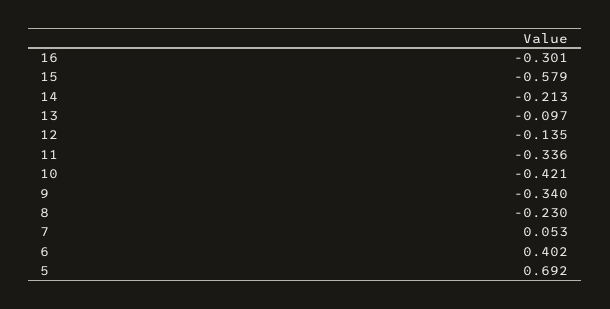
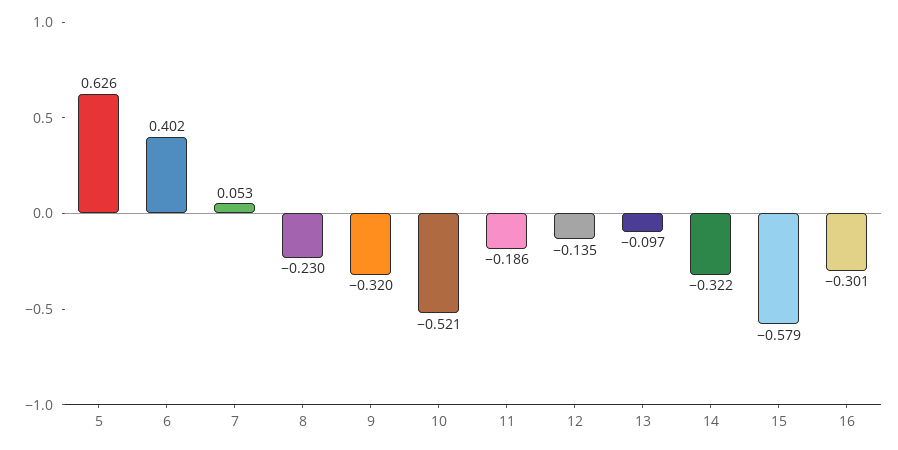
  {
    "16": -0.301,
    "15": -0.579,
-   "14": -0.213,
+   "14": -0.322,
    "13": -0.097,
    "12": -0.135,
-   "11": -0.336,
+   "11": -0.186,
-   "10": -0.421,
+   "10": -0.521,
-   "9": -0.34,
+   "9": -0.32,
    "8": -0.23,
    "7": 0.053,
    "6": 0.402,
-   "5": 0.692
+   "5": 0.626
  }

